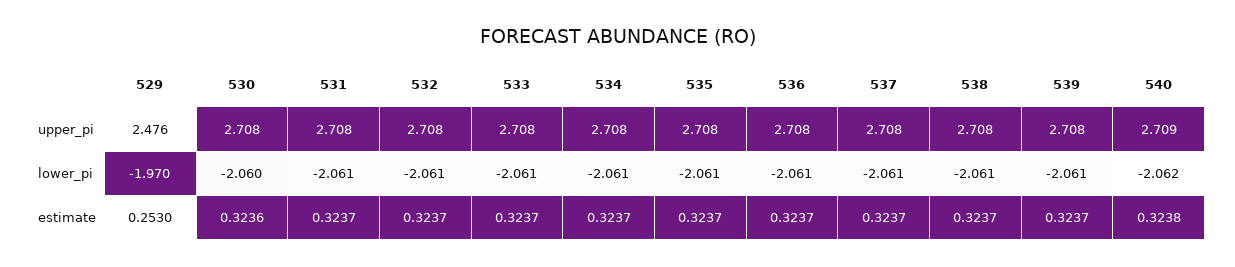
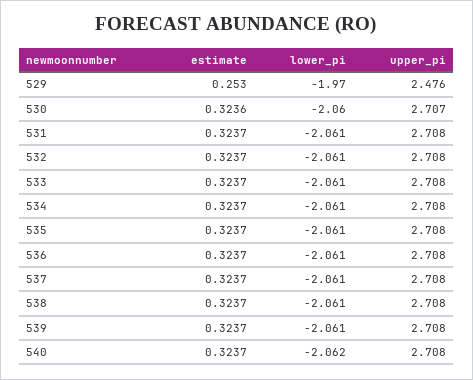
  {
    "529": {
      "upper_pi": 2.476,
      "lower_pi": -1.97,
      "estimate": 0.253
    },
    "530": {
-     "upper_pi": 2.708,
+     "upper_pi": 2.707,
      "lower_pi": -2.06,
      "estimate": 0.3236
    },
    "531": {
      "upper_pi": 2.708,
      "lower_pi": -2.061,
      "estimate": 0.3237
    },
    "532": {
      "upper_pi": 2.708,
      "lower_pi": -2.061,
      "estimate": 0.3237
    },
    "533": {
      "upper_pi": 2.708,
      "lower_pi": -2.061,
      "estimate": 0.3237
    },
    "534": {
      "upper_pi": 2.708,
      "lower_pi": -2.061,
      "estimate": 0.3237
    },
    "535": {
      "upper_pi": 2.708,
      "lower_pi": -2.061,
      "estimate": 0.3237
    },
    "536": {
      "upper_pi": 2.708,
      "lower_pi": -2.061,
      "estimate": 0.3237
    },
    "537": {
      "upper_pi": 2.708,
      "lower_pi": -2.061,
      "estimate": 0.3237
    },
    "538": {
      "upper_pi": 2.708,
      "lower_pi": -2.061,
      "estimate": 0.3237
    },
    "539": {
      "upper_pi": 2.708,
      "lower_pi": -2.061,
      "estimate": 0.3237
    },
    "540": {
-     "upper_pi": 2.709,
+     "upper_pi": 2.708,
      "lower_pi": -2.062,
-     "estimate": 0.3238
+     "estimate": 0.3237
    }
  }

